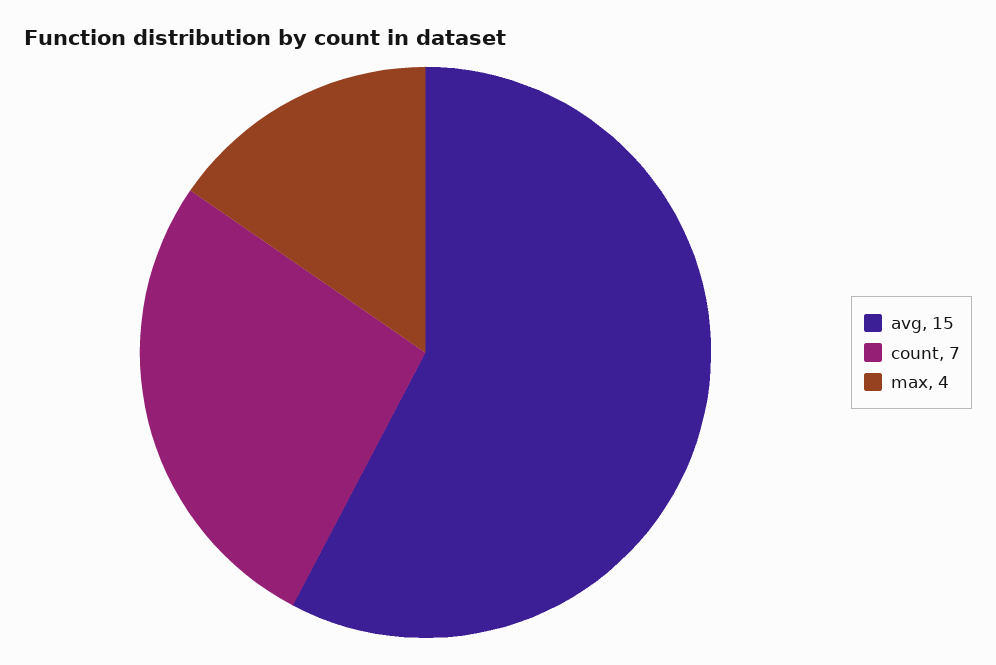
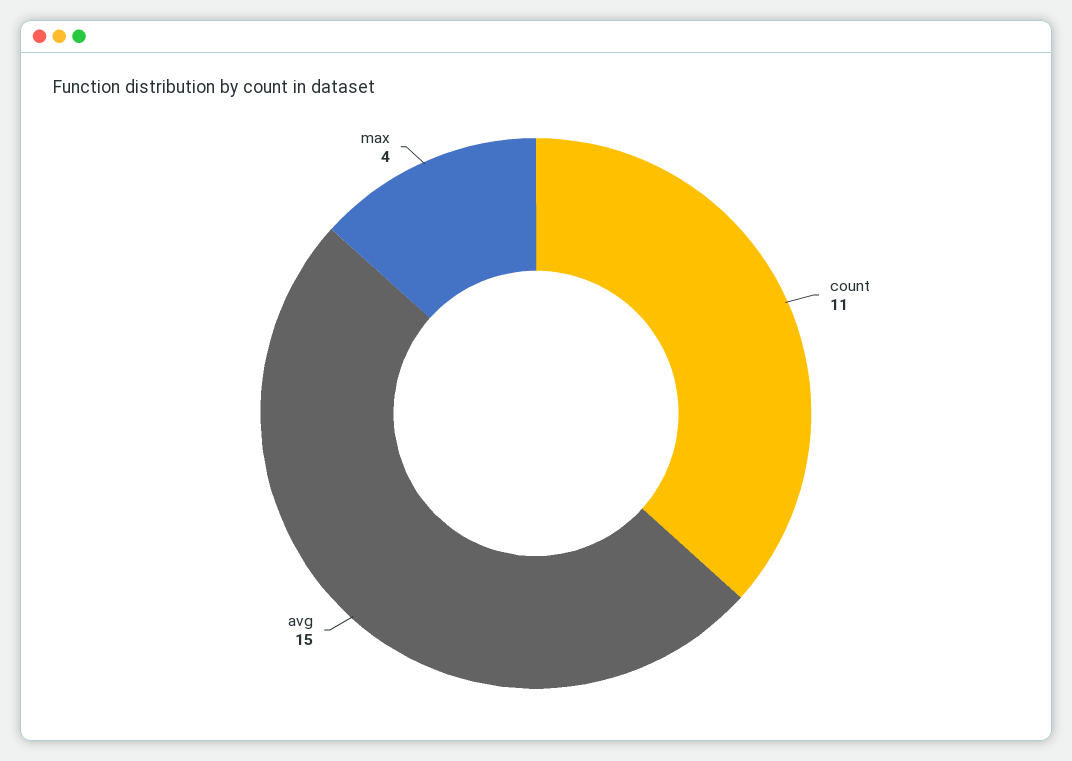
  {
    "avg": 15,
-   "count": 7,
+   "count": 11,
    "max": 4
  }

